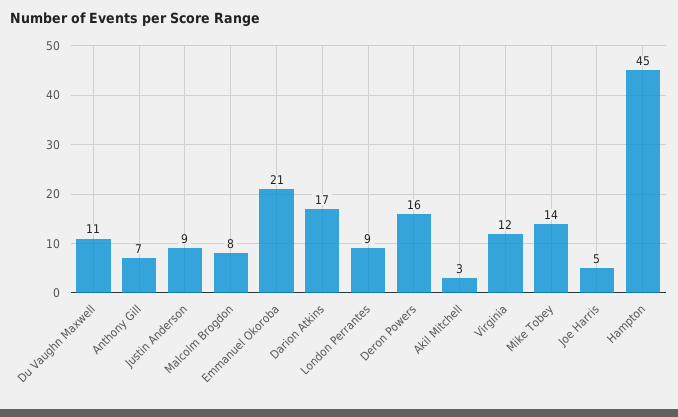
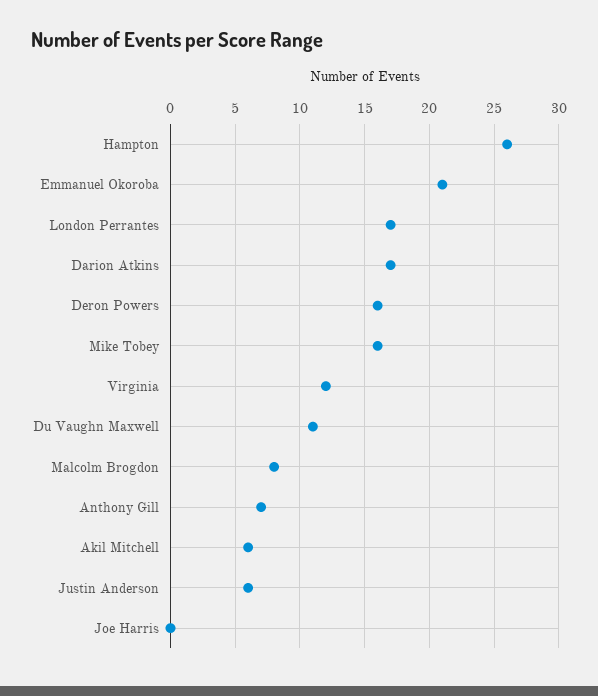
  {
    "Du Vaughn Maxwell": 11,
    "Anthony Gill": 7,
-   "Justin Anderson": 9,
+   "Justin Anderson": 6,
    "Malcolm Brogdon": 8,
    "Emmanuel Okoroba": 21,
    "Darion Atkins": 17,
-   "London Perrantes": 9,
+   "London Perrantes": 17,
    "Deron Powers": 16,
-   "Akil Mitchell": 3,
+   "Akil Mitchell": 6,
    "Virginia": 12,
-   "Mike Tobey": 14,
+   "Mike Tobey": 16,
-   "Joe Harris": 5,
+   "Joe Harris": 0,
-   "Hampton": 45
+   "Hampton": 26
  }

